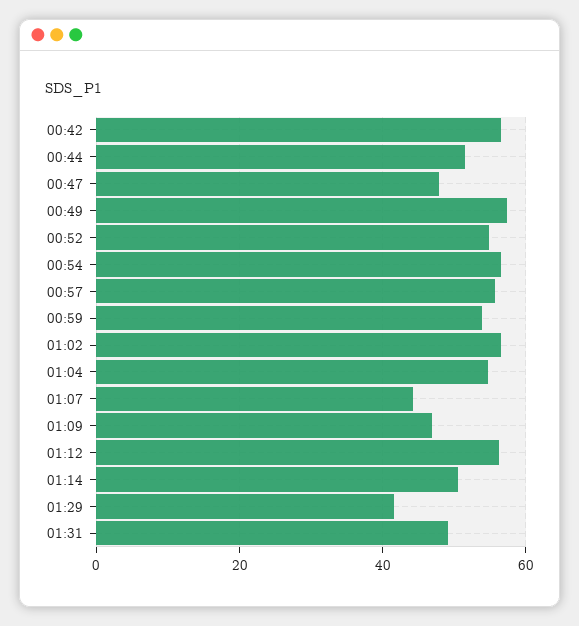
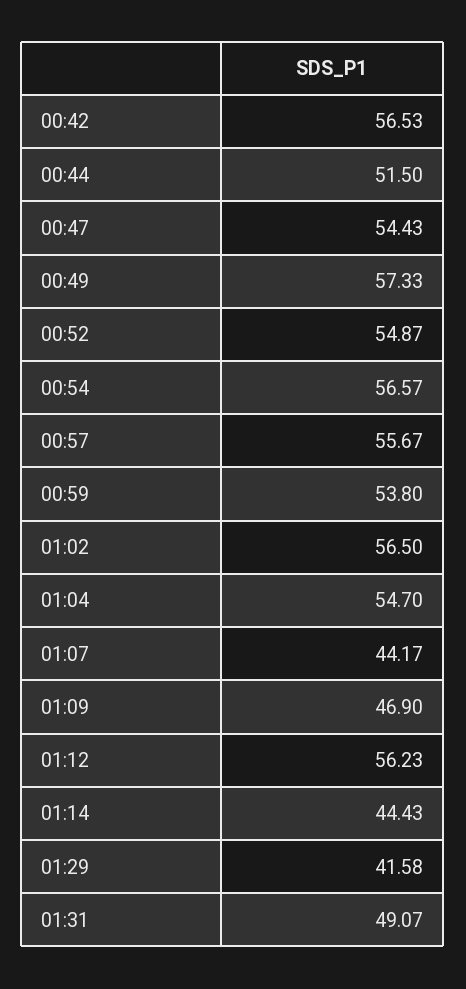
  {
    "00:42": 56.53,
    "00:44": 51.5,
-   "00:47": 48,
+   "00:47": 54.43,
    "00:49": 57.33,
    "00:52": 54.87,
    "00:54": 56.57,
    "00:57": 55.67,
    "00:59": 53.8,
    "01:02": 56.5,
    "01:04": 54.7,
    "01:07": 44.17,
    "01:09": 46.9,
    "01:12": 56.23,
-   "01:14": 50,
+   "01:14": 44.43,
    "01:29": 41.58,
    "01:31": 49.07
  }

